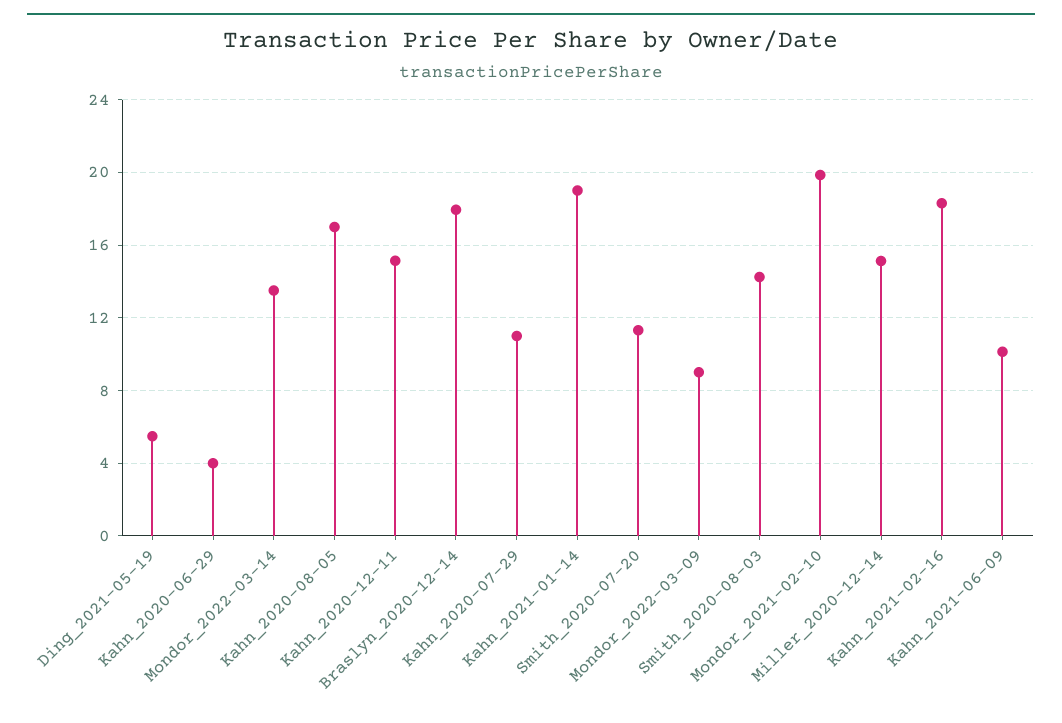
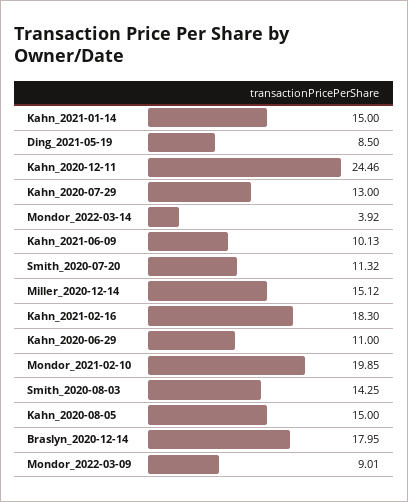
  {
-   "Ding_2021-05-19": 5.5,
+   "Ding_2021-05-19": 8.5,
-   "Kahn_2020-06-29": 4,
+   "Kahn_2020-06-29": 11,
-   "Mondor_2022-03-14": 13.5,
+   "Mondor_2022-03-14": 3.92,
-   "Kahn_2020-08-05": 17,
+   "Kahn_2020-08-05": 15,
-   "Kahn_2020-12-11": 15,
+   "Kahn_2020-12-11": 24.46,
    "Braslyn_2020-12-14": 17.95,
-   "Kahn_2020-07-29": 11,
+   "Kahn_2020-07-29": 13,
-   "Kahn_2021-01-14": 19,
+   "Kahn_2021-01-14": 15,
    "Smith_2020-07-20": 11.32,
    "Mondor_2022-03-09": 9.01,
    "Smith_2020-08-03": 14.25,
    "Mondor_2021-02-10": 19.85,
    "Miller_2020-12-14": 15.12,
    "Kahn_2021-02-16": 18.3,
    "Kahn_2021-06-09": 10.13
  }

